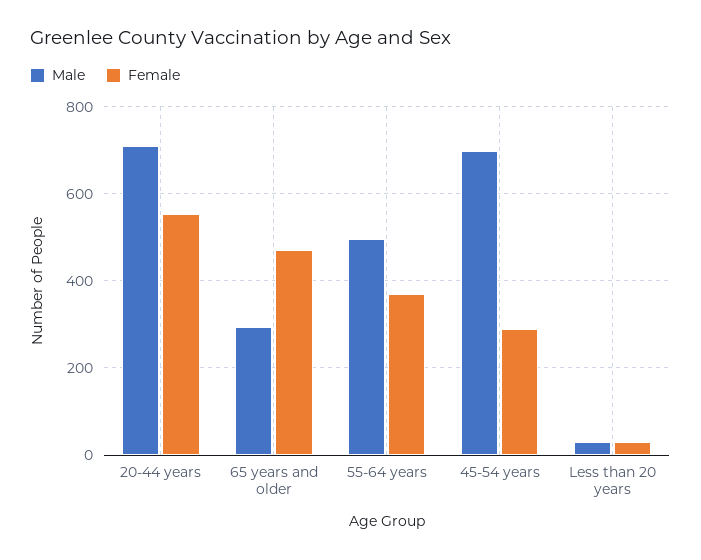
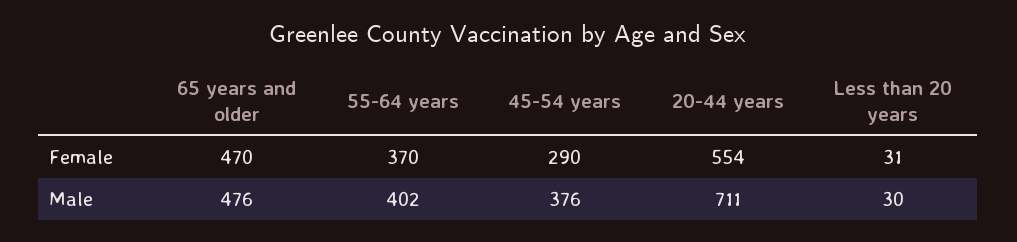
  {
    "Male": {
      "20-44 years": 711,
-     "65 years and older": 300,
+     "65 years and older": 476,
-     "55-64 years": 500,
+     "55-64 years": 402,
-     "45-54 years": 700,
+     "45-54 years": 376,
      "Less than 20 years": 30
    },
    "Female": {
      "20-44 years": 554,
      "65 years and older": 470,
      "55-64 years": 370,
      "45-54 years": 290,
      "Less than 20 years": 31
    }
  }

